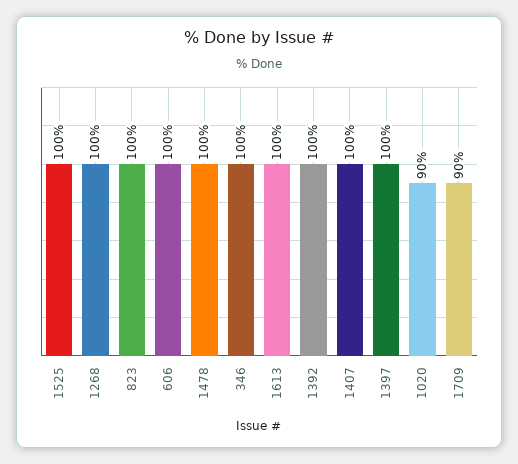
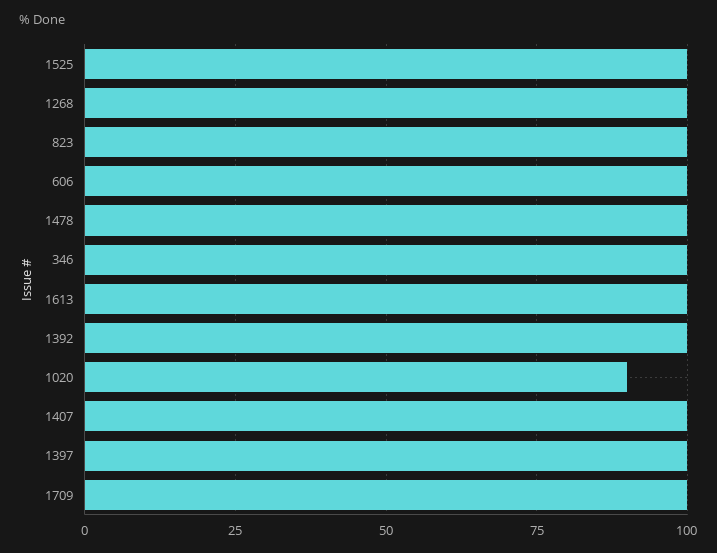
  {
    "1525": 100,
    "1268": 100,
    "823": 100,
    "606": 100,
    "1478": 100,
    "346": 100,
    "1613": 100,
    "1392": 100,
    "1407": 100,
    "1397": 100,
    "1020": 90,
-   "1709": 90
+   "1709": 100
  }

